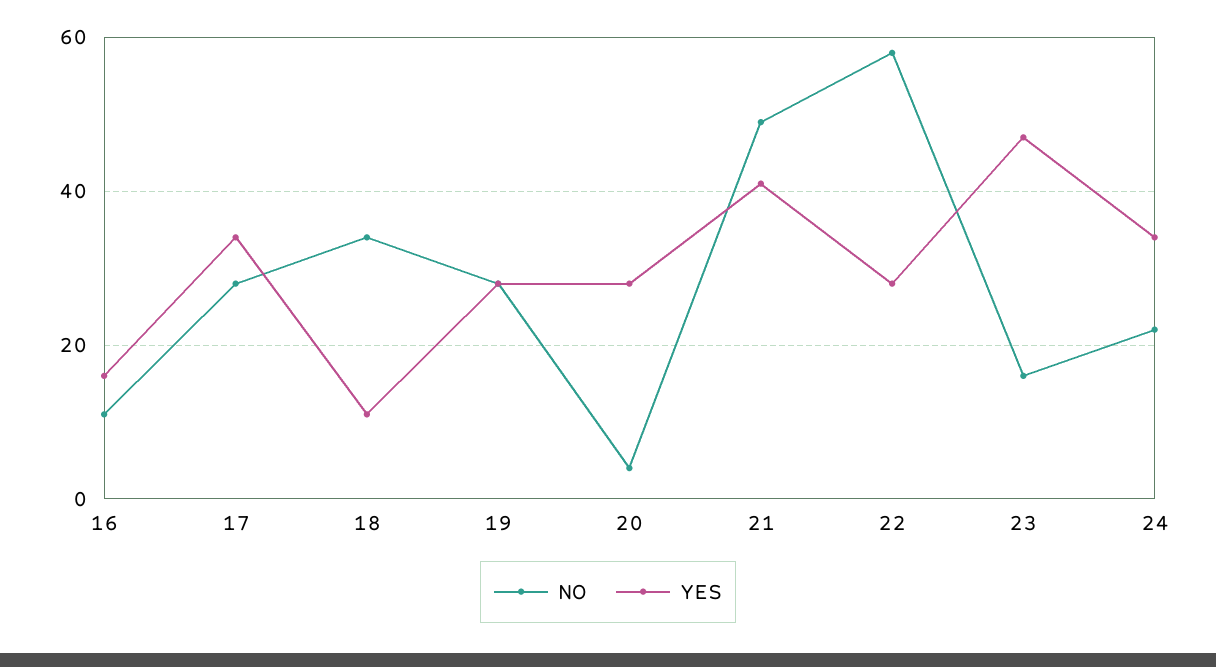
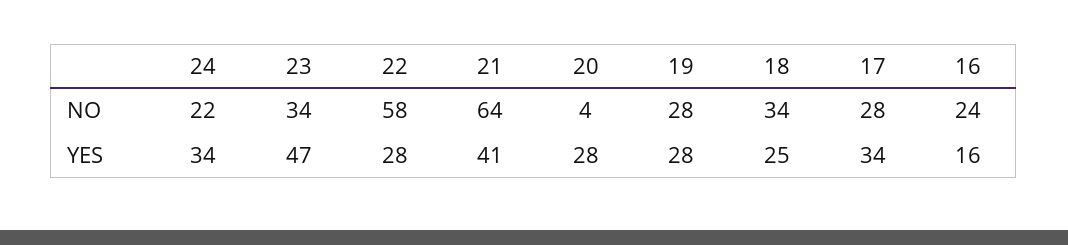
  {
    "NO": {
-     "16": 10,
+     "16": 24,
      "17": 28,
      "18": 34,
      "19": 28,
      "20": 4,
-     "21": 50,
+     "21": 64,
      "22": 58,
-     "23": 15,
+     "23": 34,
      "24": 22
    },
    "YES": {
      "16": 16,
      "17": 34,
-     "18": 10,
+     "18": 25,
      "19": 28,
      "20": 28,
      "21": 41,
      "22": 28,
      "23": 47,
      "24": 34
    }
  }

